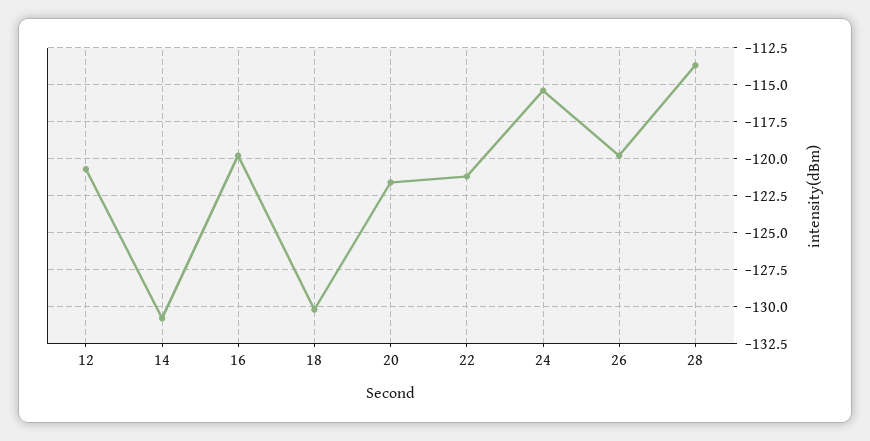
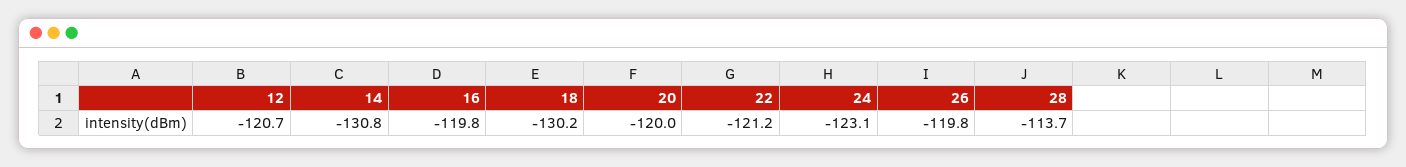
  {
    "12": -120.7,
    "14": -130.8,
    "16": -119.8,
    "18": -130.2,
-   "20": -121.5,
+   "20": -120,
    "22": -121.2,
-   "24": -115.5,
+   "24": -123.1,
    "26": -119.8,
    "28": -113.7
  }

